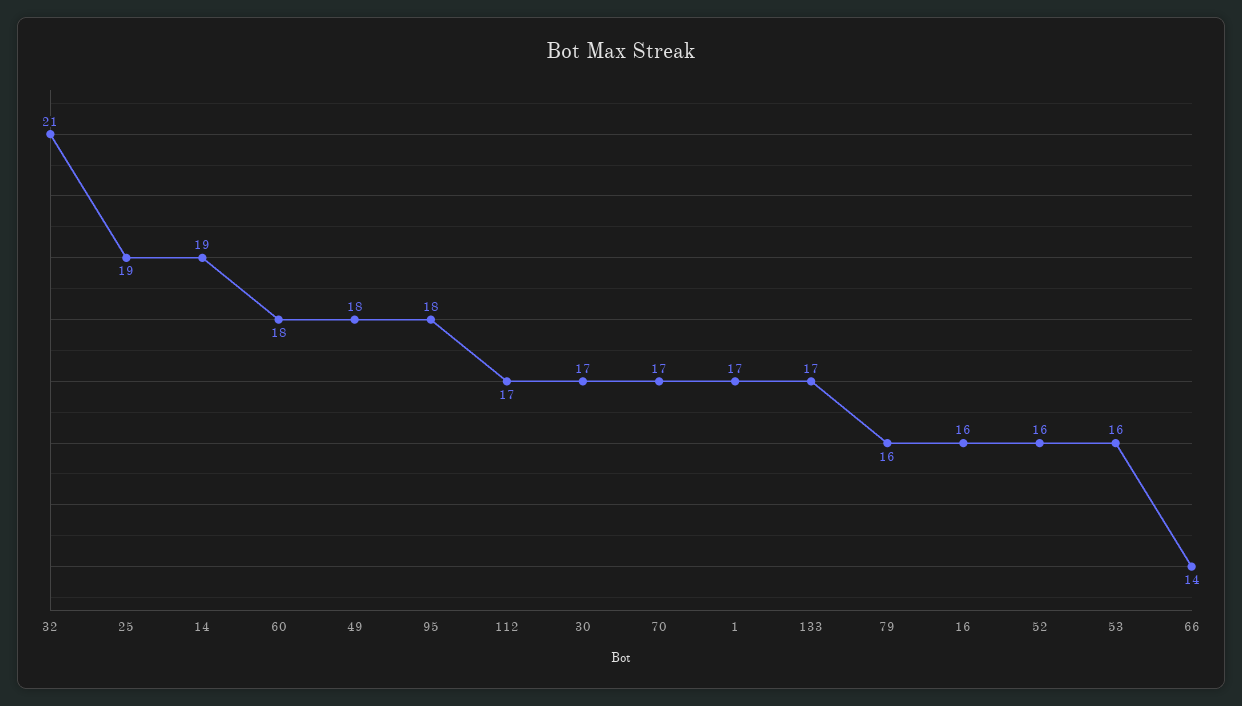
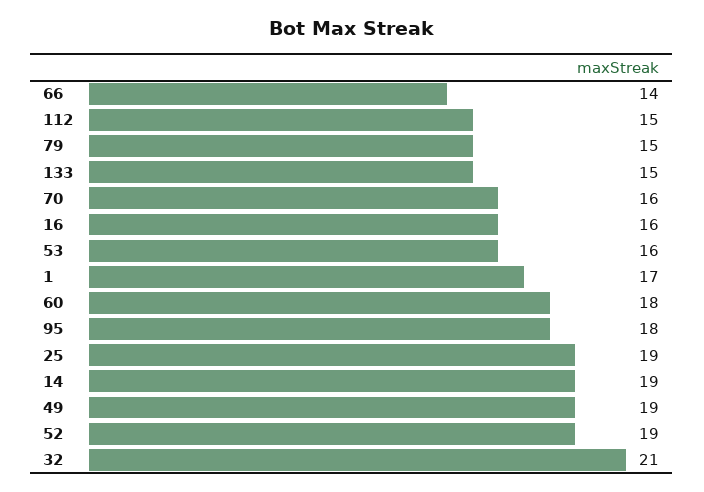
  {
    "32": 21,
    "25": 19,
    "14": 19,
    "60": 18,
-   "49": 18,
+   "49": 19,
    "95": 18,
-   "112": 17,
+   "112": 15,
-   "30": 17,
-   "70": 17,
+   "70": 16,
    "1": 17,
-   "133": 17,
+   "133": 15,
-   "79": 16,
+   "79": 15,
    "16": 16,
-   "52": 16,
+   "52": 19,
    "53": 16,
    "66": 14
  }

